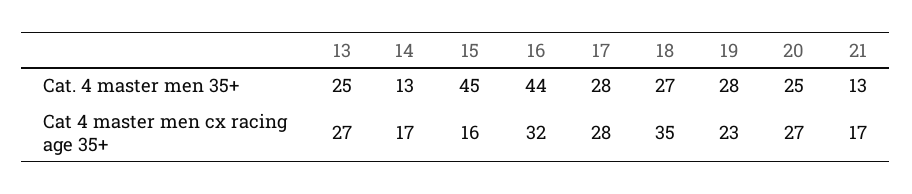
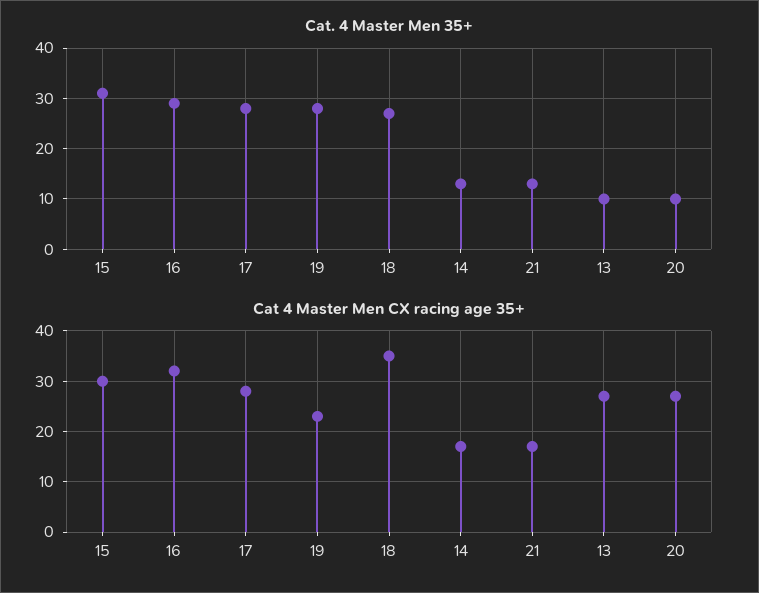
  {
    "Cat. 4 master men 35+": {
-     "13": 25,
+     "13": 10,
      "14": 13,
-     "15": 45,
+     "15": 30,
-     "16": 44,
+     "16": 30,
      "17": 28,
      "18": 27,
      "19": 28,
-     "20": 25,
+     "20": 10,
      "21": 13
    },
    "Cat 4 master men cx racing age 35+": {
      "13": 27,
      "14": 17,
-     "15": 16,
+     "15": 30,
      "16": 32,
      "17": 28,
      "18": 35,
      "19": 23,
      "20": 27,
      "21": 17
    }
  }

